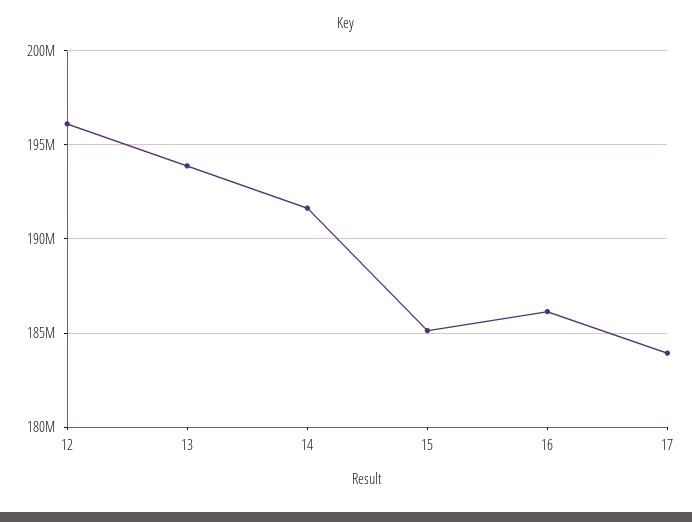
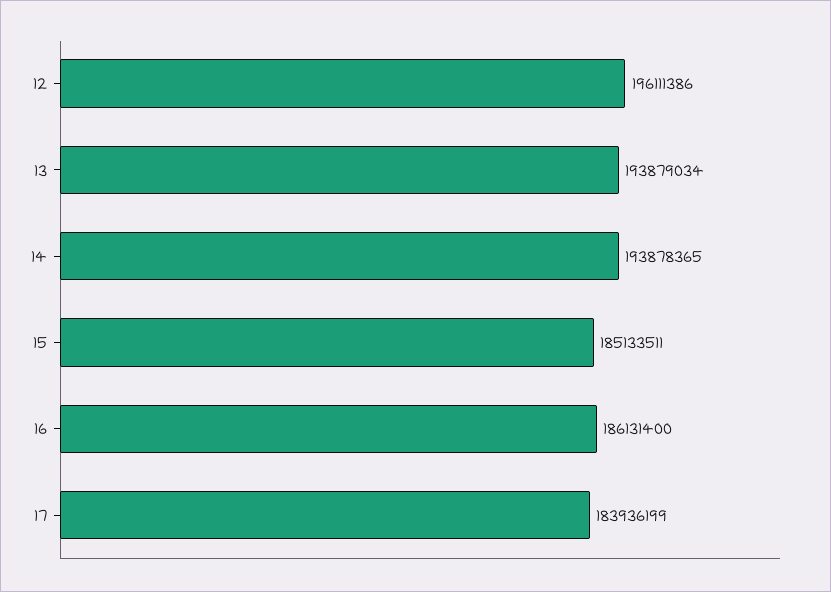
  {
    "12": 196111386,
    "13": 193879034,
-   "14": 191500000,
+   "14": 193878365,
    "15": 185133511,
    "16": 186131400,
    "17": 183936199
  }

